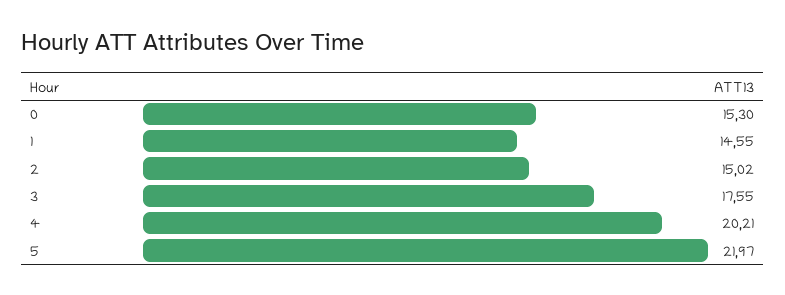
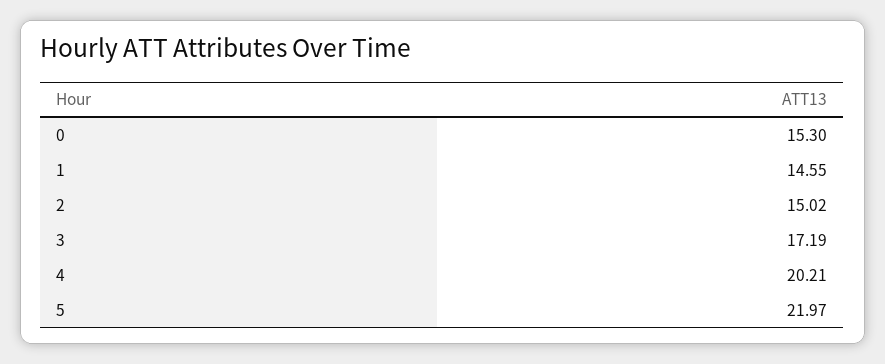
  {
    "0": 15.3,
    "1": 14.55,
    "2": 15.02,
-   "3": 17.55,
+   "3": 17.19,
    "4": 20.21,
    "5": 21.97
  }

